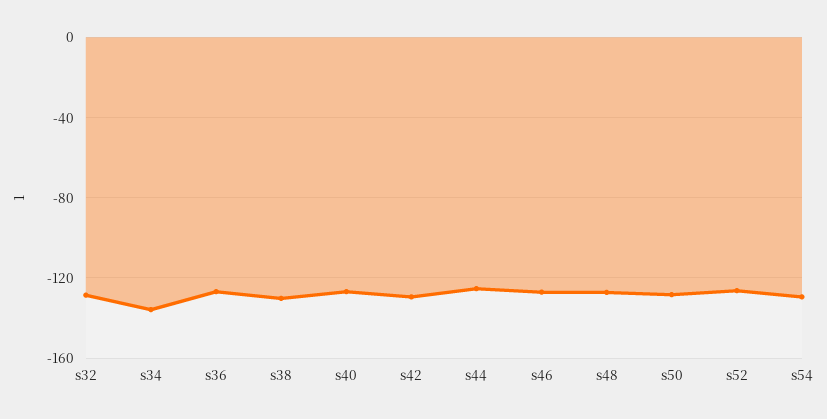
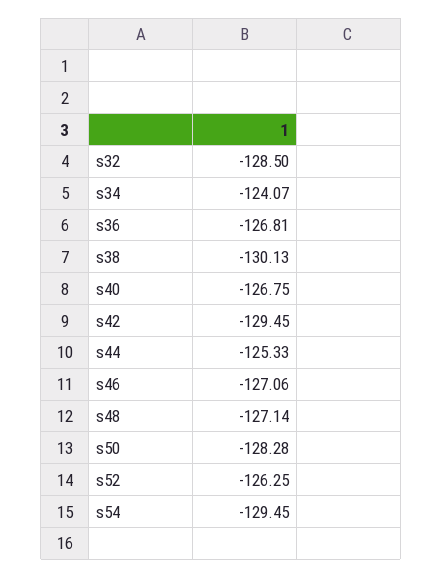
  {
    "s32": -128.5,
-   "s34": -135,
+   "s34": -124.07,
    "s36": -126.81,
    "s38": -130.13,
    "s40": -126.75,
    "s42": -129.45,
    "s44": -125.33,
    "s46": -127.06,
    "s48": -127.14,
    "s50": -128.28,
    "s52": -126.25,
    "s54": -129.45
  }

